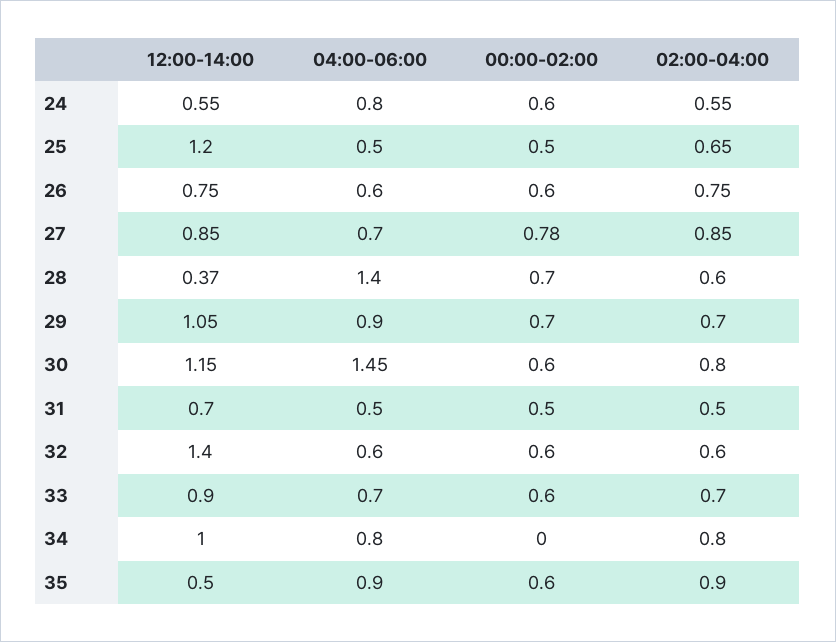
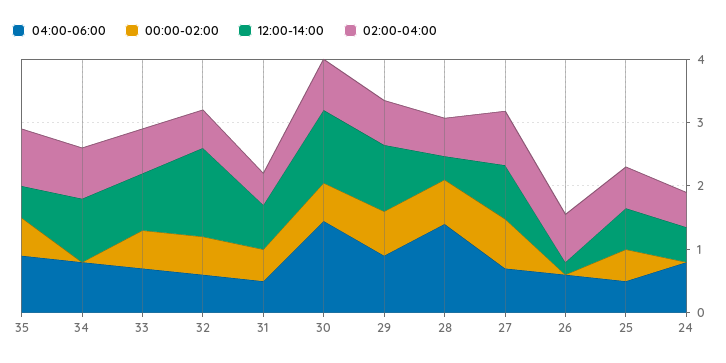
  {
    "12:00-14:00": {
      "24": 0.55,
-     "25": 1.2,
+     "25": 0.6,
-     "26": 0.75,
+     "26": 0.2,
      "27": 0.85,
      "28": 0.37,
      "29": 1.05,
      "30": 1.15,
      "31": 0.7,
      "32": 1.4,
      "33": 0.9,
      "34": 1,
      "35": 0.5
    },
    "04:00-06:00": {
      "24": 0.8,
      "25": 0.5,
      "26": 0.6,
      "27": 0.7,
      "28": 1.4,
      "29": 0.9,
      "30": 1.45,
      "31": 0.5,
      "32": 0.6,
      "33": 0.7,
      "34": 0.8,
      "35": 0.9
    },
    "00:00-02:00": {
-     "24": 0.6,
+     "24": 0,
      "25": 0.5,
-     "26": 0.6,
+     "26": 0,
      "27": 0.78,
      "28": 0.7,
      "29": 0.7,
      "30": 0.6,
      "31": 0.5,
      "32": 0.6,
      "33": 0.6,
      "34": 0,
      "35": 0.6
    },
    "02:00-04:00": {
      "24": 0.55,
      "25": 0.65,
      "26": 0.75,
      "27": 0.85,
      "28": 0.6,
      "29": 0.7,
      "30": 0.8,
      "31": 0.5,
      "32": 0.6,
      "33": 0.7,
      "34": 0.8,
      "35": 0.9
    }
  }

